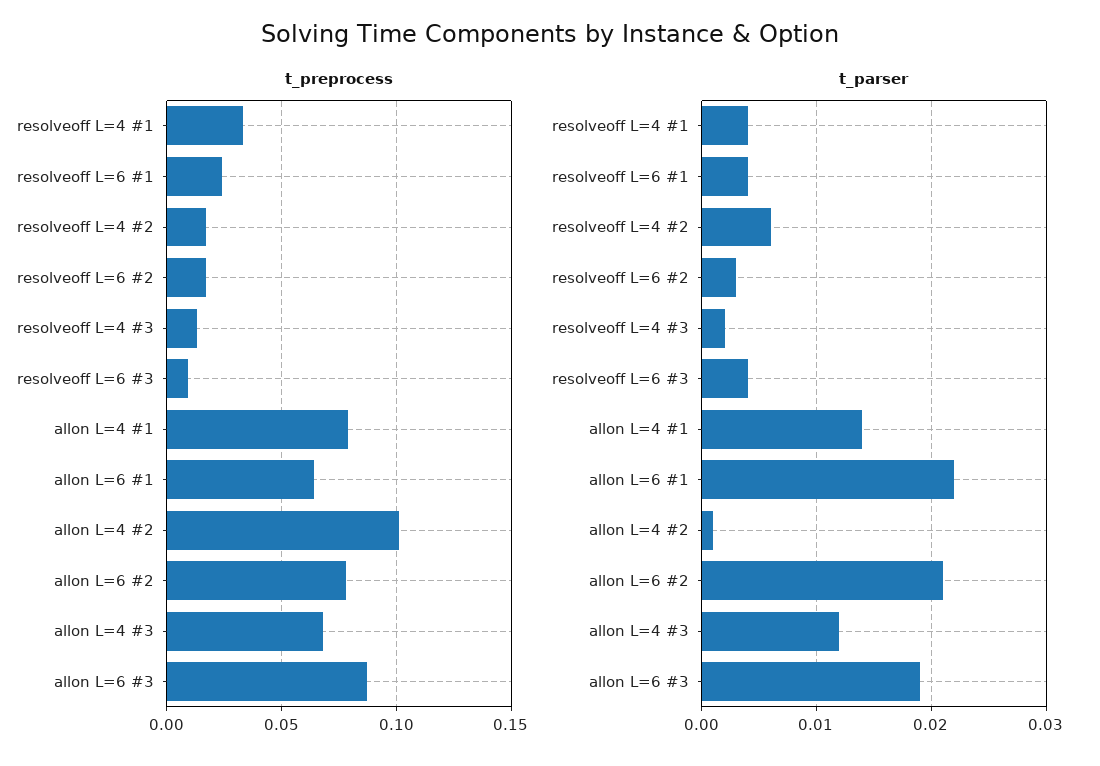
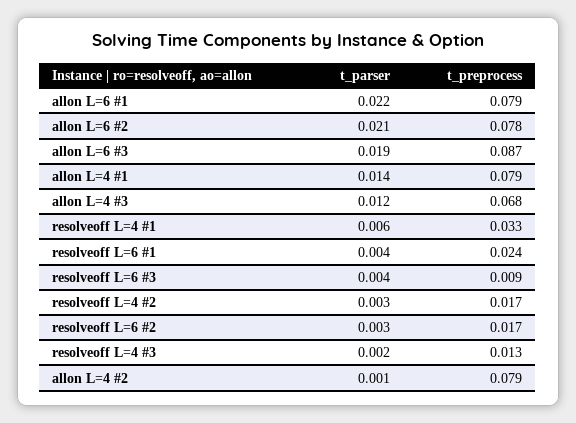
  {
    "t_preprocess": {
      "resolveoff L=4 #1": 0.033,
      "resolveoff L=6 #1": 0.024,
      "resolveoff L=4 #2": 0.017,
      "resolveoff L=6 #2": 0.017,
      "resolveoff L=4 #3": 0.013,
      "resolveoff L=6 #3": 0.009,
      "allon L=4 #1": 0.079,
-     "allon L=6 #1": 0.065,
+     "allon L=6 #1": 0.079,
-     "allon L=4 #2": 0.1,
+     "allon L=4 #2": 0.079,
      "allon L=6 #2": 0.078,
      "allon L=4 #3": 0.068,
      "allon L=6 #3": 0.087
    },
    "t_parser": {
-     "resolveoff L=4 #1": 0.004,
+     "resolveoff L=4 #1": 0.006,
      "resolveoff L=6 #1": 0.004,
-     "resolveoff L=4 #2": 0.006,
+     "resolveoff L=4 #2": 0.003,
      "resolveoff L=6 #2": 0.003,
      "resolveoff L=4 #3": 0.002,
      "resolveoff L=6 #3": 0.004,
      "allon L=4 #1": 0.014,
      "allon L=6 #1": 0.022,
      "allon L=4 #2": 0.001,
      "allon L=6 #2": 0.021,
      "allon L=4 #3": 0.012,
      "allon L=6 #3": 0.019
    }
  }

